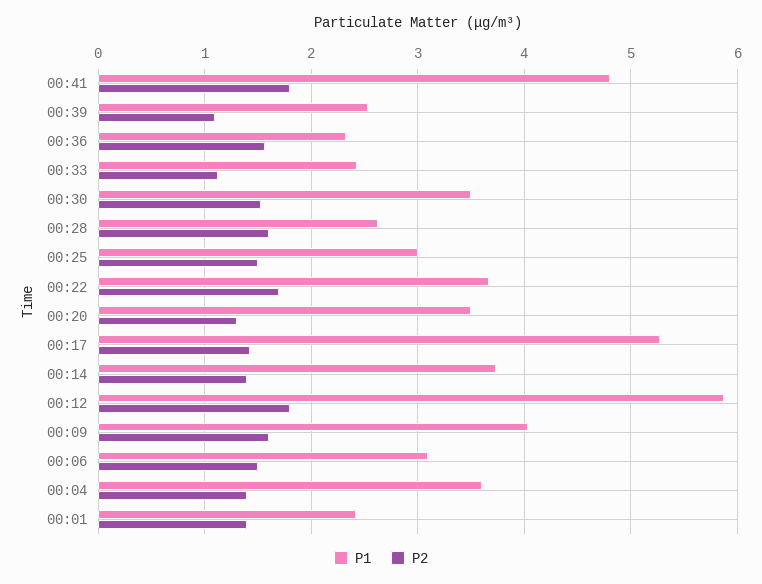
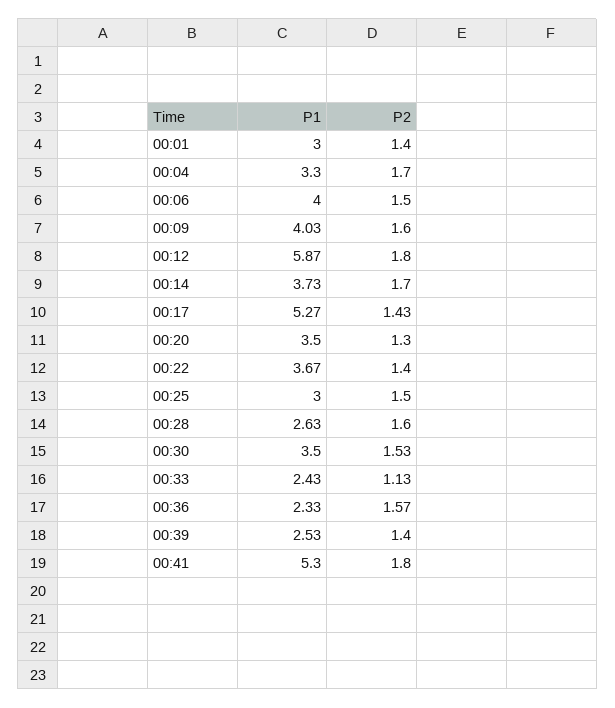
  {
    "P1": {
-     "00:41": 4.8,
+     "00:41": 5.3,
      "00:39": 2.53,
      "00:36": 2.33,
      "00:33": 2.43,
      "00:30": 3.5,
      "00:28": 2.63,
      "00:25": 3,
      "00:22": 3.67,
      "00:20": 3.5,
      "00:17": 5.27,
      "00:14": 3.73,
      "00:12": 5.87,
      "00:09": 4.03,
-     "00:06": 3.1,
+     "00:06": 4,
-     "00:04": 3.6,
+     "00:04": 3.3,
-     "00:01": 2.4
+     "00:01": 3
    },
    "P2": {
      "00:41": 1.8,
-     "00:39": 1.1,
+     "00:39": 1.4,
      "00:36": 1.57,
      "00:33": 1.13,
      "00:30": 1.53,
      "00:28": 1.6,
      "00:25": 1.5,
-     "00:22": 1.7,
+     "00:22": 1.4,
      "00:20": 1.3,
      "00:17": 1.43,
-     "00:14": 1.4,
+     "00:14": 1.7,
      "00:12": 1.8,
      "00:09": 1.6,
      "00:06": 1.5,
-     "00:04": 1.4,
+     "00:04": 1.7,
      "00:01": 1.4
    }
  }

